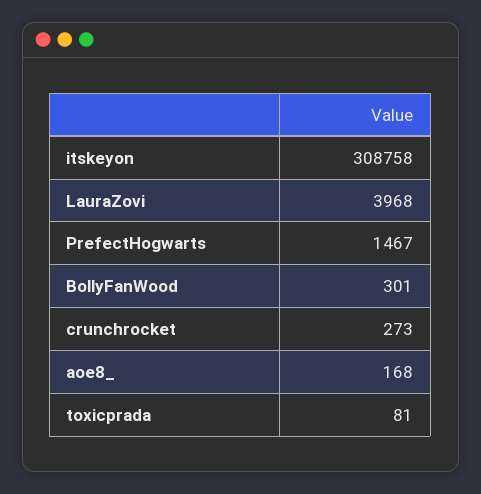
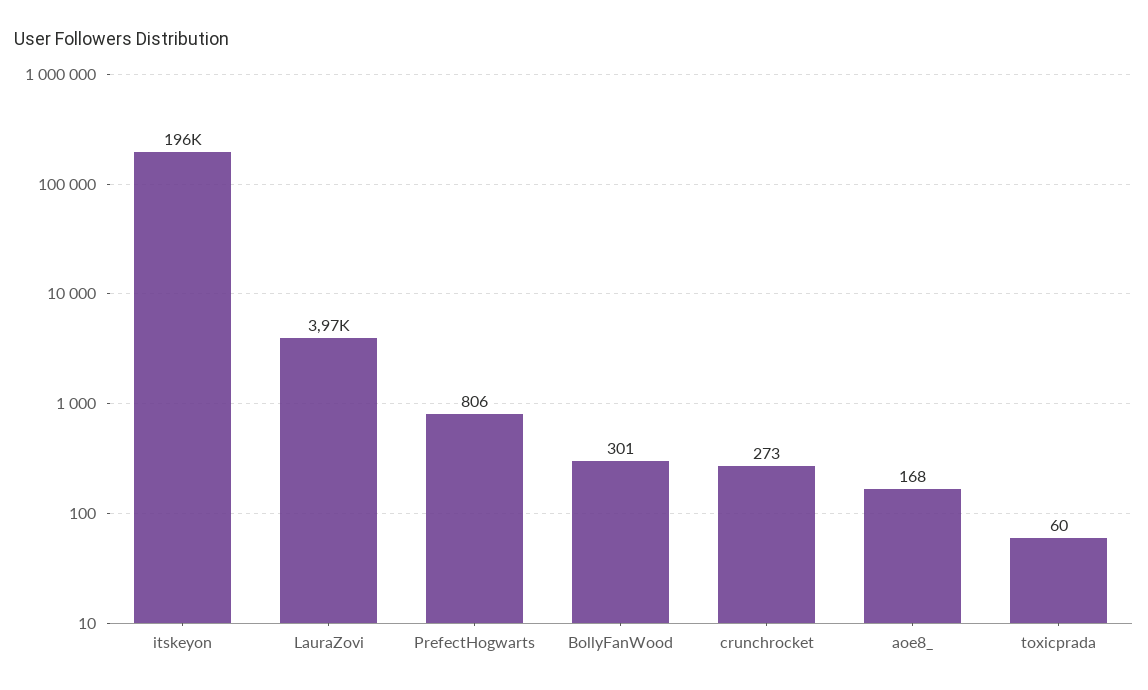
  {
-   "itskeyon": 308758,
+   "itskeyon": 196000,
    "LauraZovi": 3968,
-   "PrefectHogwarts": 1467,
+   "PrefectHogwarts": 806,
    "BollyFanWood": 301,
    "crunchrocket": 273,
    "aoe8_": 168,
-   "toxicprada": 81
+   "toxicprada": 60
  }

